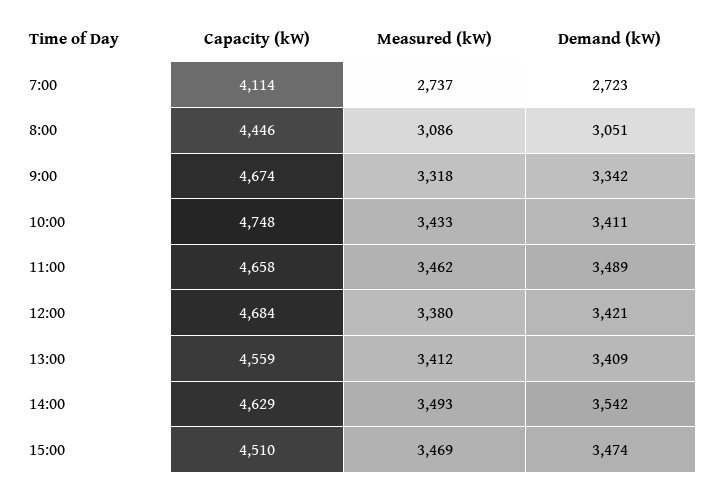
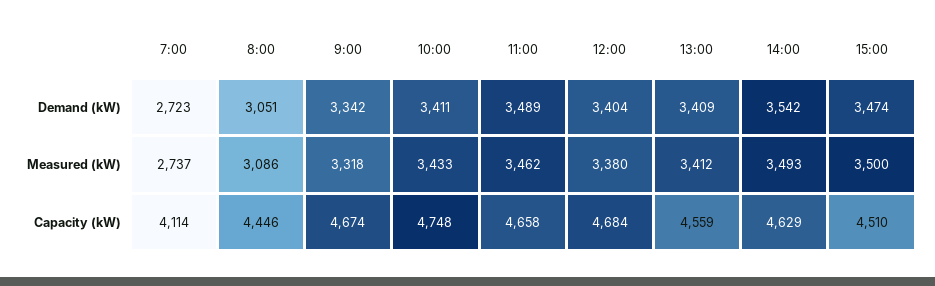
  {
    "Capacity (kW)": {
      "7:00": 4114,
      "8:00": 4446,
      "9:00": 4674,
      "10:00": 4748,
      "11:00": 4658,
      "12:00": 4684,
      "13:00": 4559,
      "14:00": 4629,
      "15:00": 4510
    },
    "Measured (kW)": {
      "7:00": 2737,
      "8:00": 3086,
      "9:00": 3318,
      "10:00": 3433,
      "11:00": 3462,
      "12:00": 3380,
      "13:00": 3412,
      "14:00": 3493,
-     "15:00": 3469
+     "15:00": 3500
    },
    "Demand (kW)": {
      "7:00": 2723,
      "8:00": 3051,
      "9:00": 3342,
      "10:00": 3411,
      "11:00": 3489,
-     "12:00": 3421,
+     "12:00": 3404,
      "13:00": 3409,
      "14:00": 3542,
      "15:00": 3474
    }
  }

